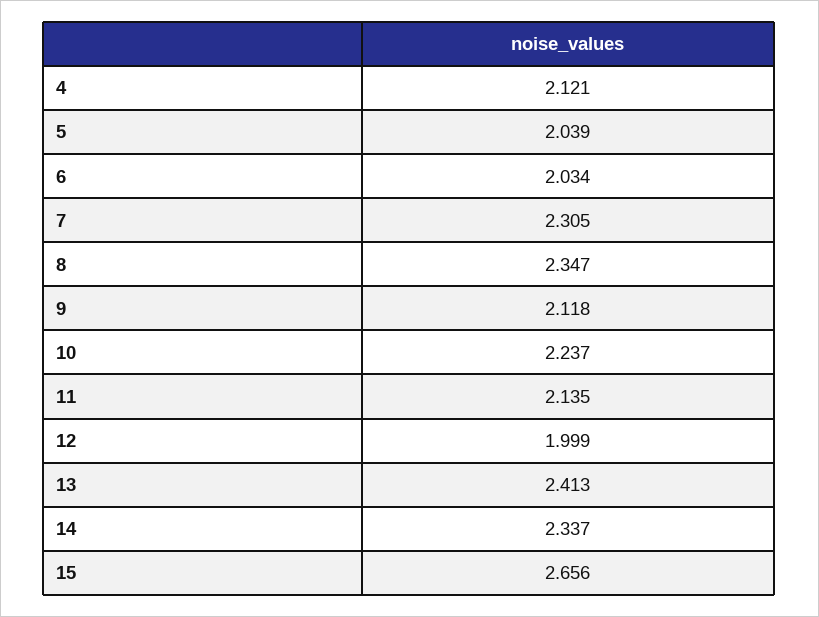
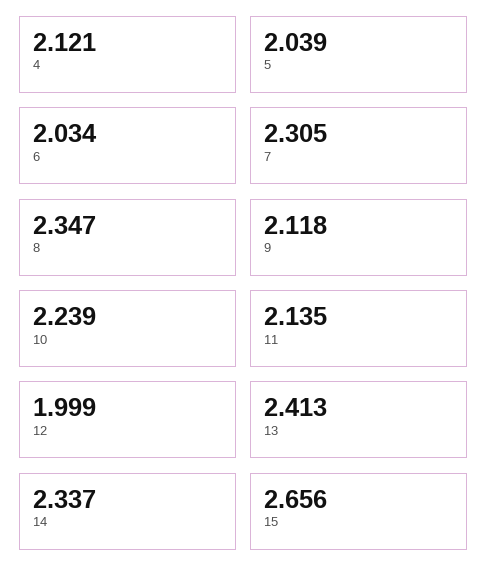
  {
    "4": 2.121,
    "5": 2.039,
    "6": 2.034,
    "7": 2.305,
    "8": 2.347,
    "9": 2.118,
-   "10": 2.237,
+   "10": 2.239,
    "11": 2.135,
    "12": 1.999,
    "13": 2.413,
    "14": 2.337,
    "15": 2.656
  }

